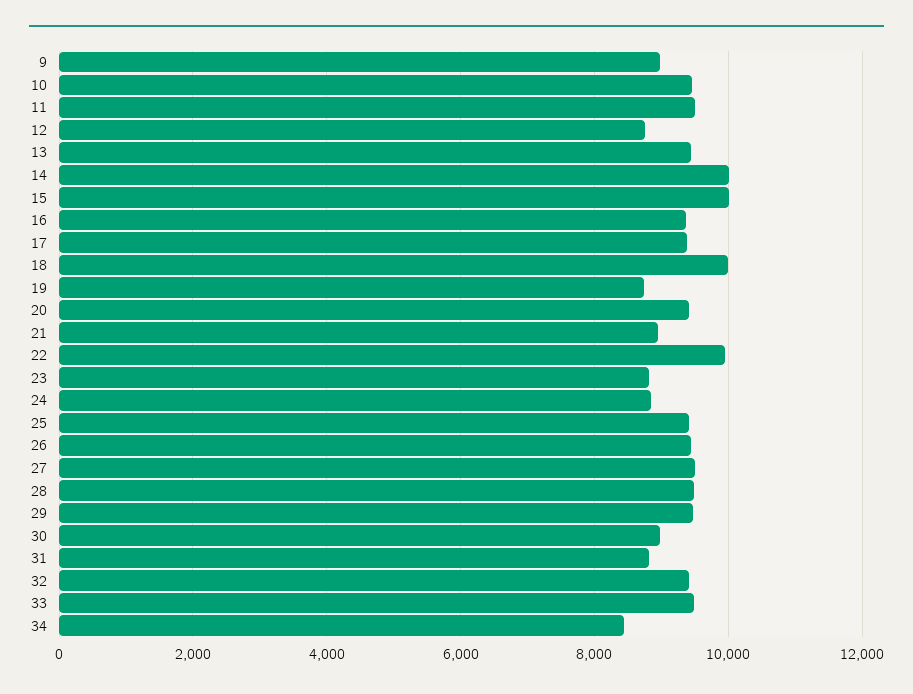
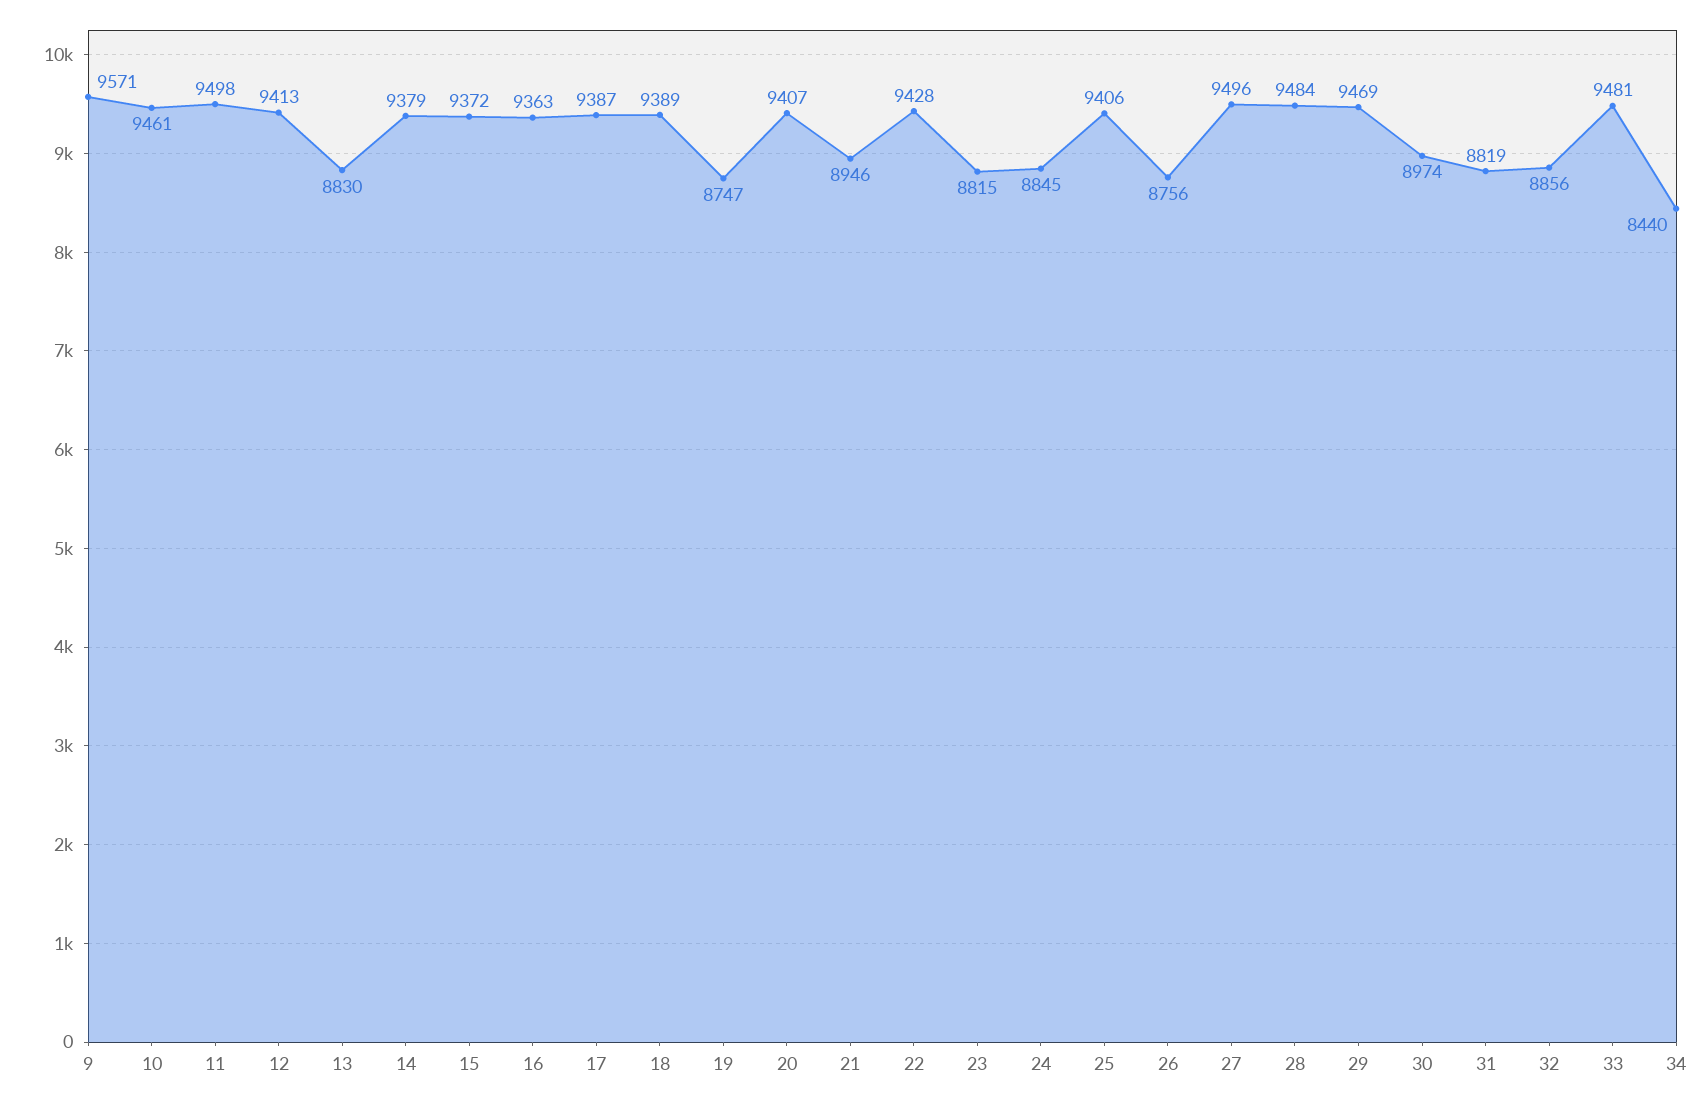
  {
-   "9": 9000,
+   "9": 9571,
    "10": 9461,
    "11": 9498,
-   "12": 8800,
+   "12": 9413,
-   "13": 9400,
+   "13": 8830,
-   "14": 10000,
+   "14": 9379,
-   "15": 10000,
+   "15": 9372,
    "16": 9363,
    "17": 9387,
-   "18": 10000,
+   "18": 9389,
    "19": 8747,
    "20": 9407,
    "21": 8946,
-   "22": 10000,
+   "22": 9428,
    "23": 8815,
    "24": 8845,
    "25": 9406,
-   "26": 9400,
+   "26": 8756,
    "27": 9496,
    "28": 9484,
    "29": 9469,
    "30": 8974,
    "31": 8819,
-   "32": 9400,
+   "32": 8856,
    "33": 9481,
    "34": 8440
  }

